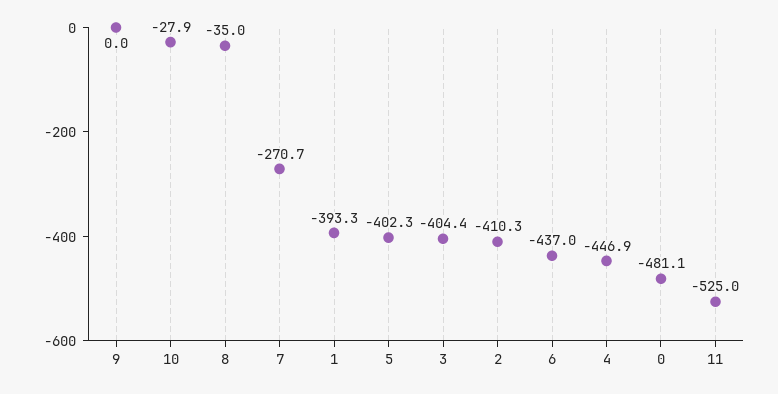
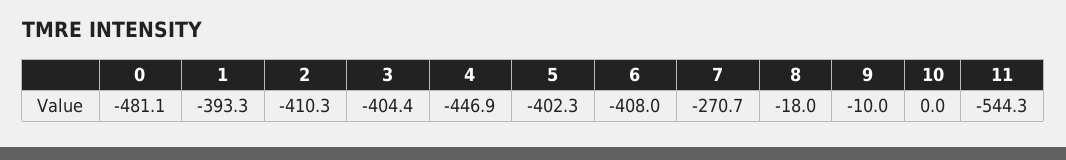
  {
-   "9": 0,
+   "9": -10,
-   "10": -27.9,
+   "10": 0,
-   "8": -35,
+   "8": -18,
    "7": -270.7,
    "1": -393.3,
    "5": -402.3,
    "3": -404.4,
    "2": -410.3,
-   "6": -437,
+   "6": -408,
    "4": -446.9,
    "0": -481.1,
-   "11": -525
+   "11": -544.3
  }

